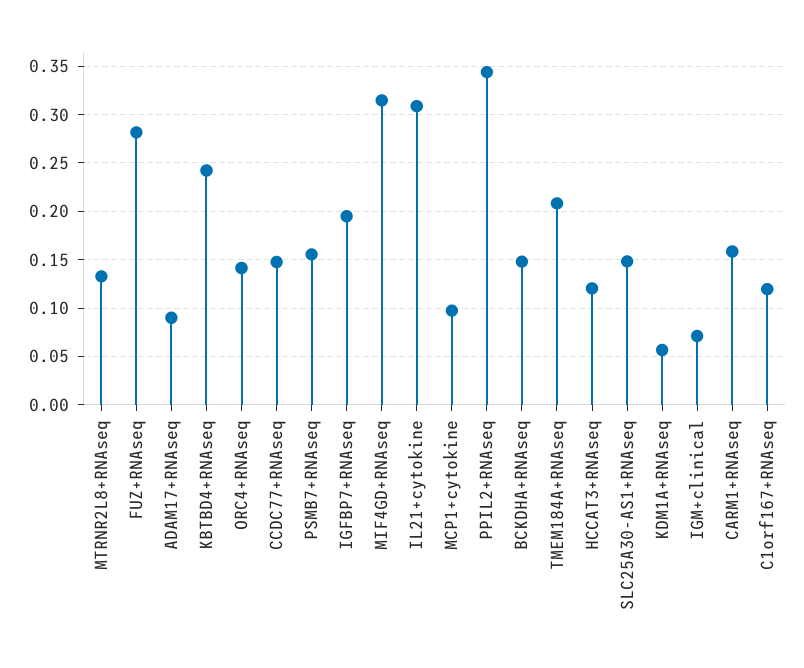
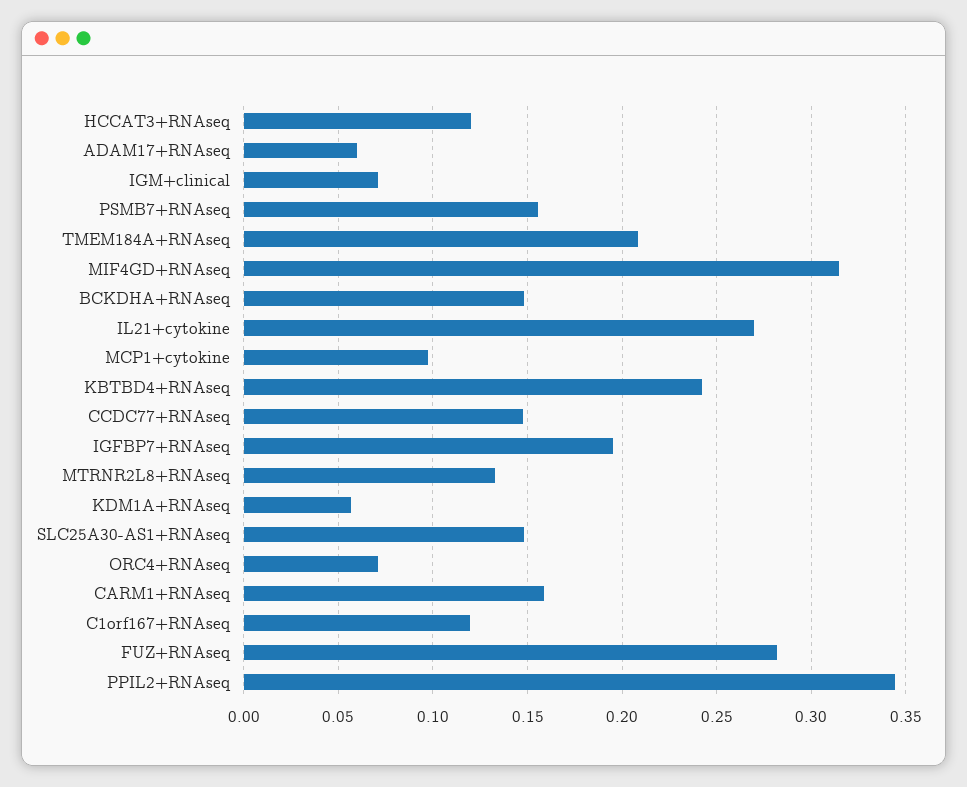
  {
    "MTRNR2L8+RNAseq": 0.135,
    "FUZ+RNAseq": 0.28,
-   "ADAM17+RNAseq": 0.09,
+   "ADAM17+RNAseq": 0.06,
    "KBTBD4+RNAseq": 0.24,
-   "ORC4+RNAseq": 0.14,
+   "ORC4+RNAseq": 0.07,
    "CCDC77+RNAseq": 0.15,
    "PSMB7+RNAseq": 0.155,
    "IGFBP7+RNAseq": 0.195,
    "MIF4GD+RNAseq": 0.315,
-   "IL21+cytokine": 0.31,
+   "IL21+cytokine": 0.27,
    "MCP1+cytokine": 0.095,
    "PPIL2+RNAseq": 0.345,
    "BCKDHA+RNAseq": 0.15,
    "TMEM184A+RNAseq": 0.21,
    "HCCAT3+RNAseq": 0.12,
    "SLC25A30-AS1+RNAseq": 0.15,
    "KDM1A+RNAseq": 0.055,
    "IGM+clinical": 0.07,
    "CARM1+RNAseq": 0.16,
    "C1orf167+RNAseq": 0.12
  }

